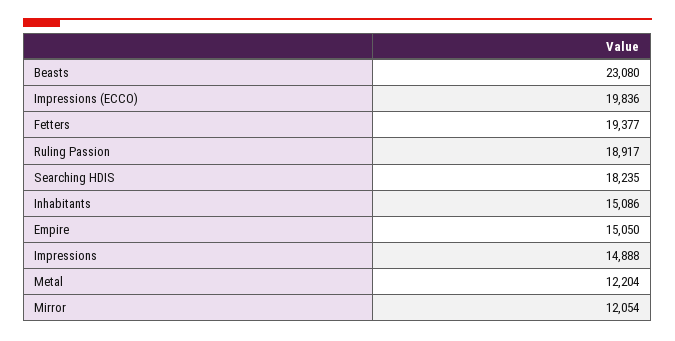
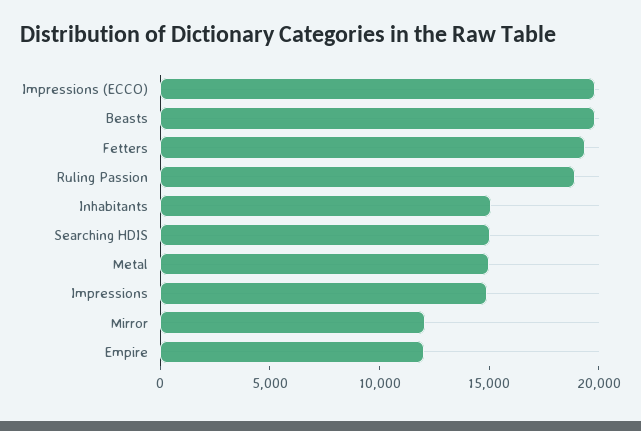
  {
-   "Beasts": 23080,
+   "Beasts": 20000,
    "Impressions (ECCO)": 19836,
    "Fetters": 19377,
    "Ruling Passion": 18917,
-   "Searching HDIS": 18235,
+   "Searching HDIS": 15000,
    "Inhabitants": 15086,
-   "Empire": 15050,
+   "Empire": 12000,
    "Impressions": 14888,
-   "Metal": 12204,
+   "Metal": 15000,
    "Mirror": 12054
  }

